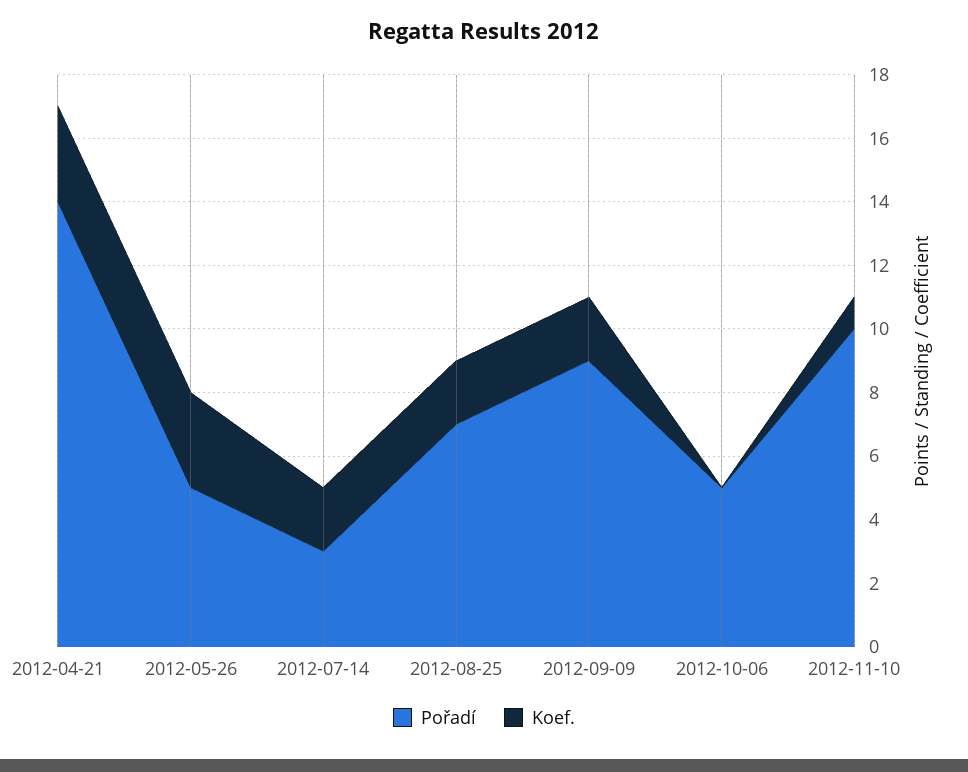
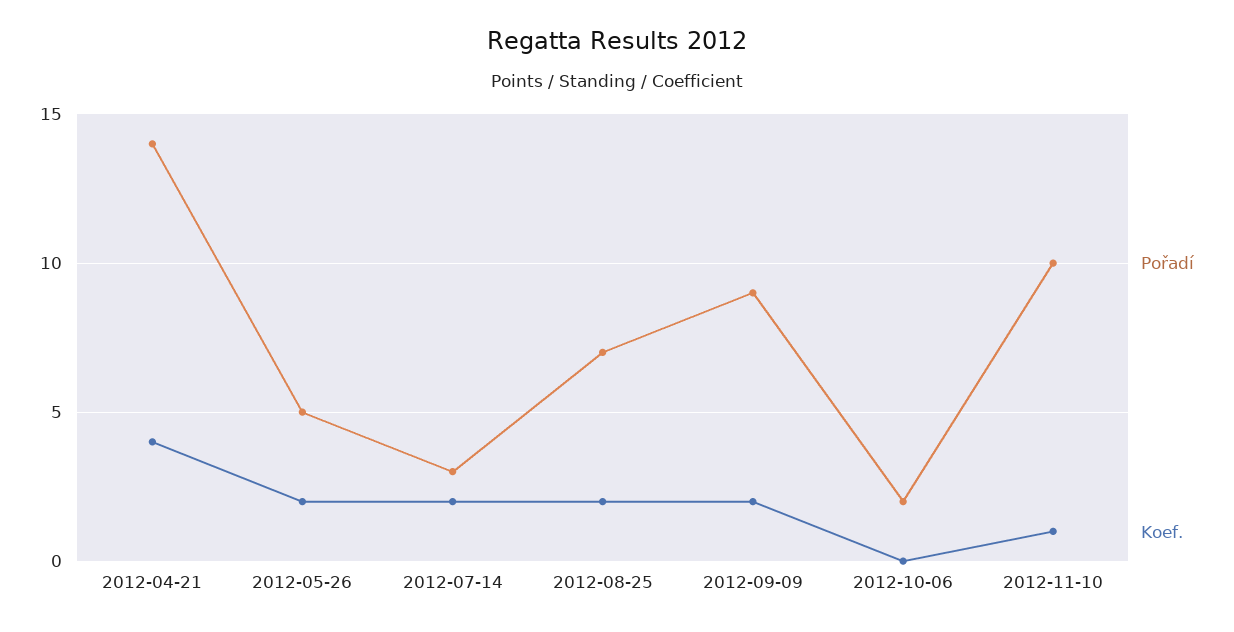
  {
    "Pořadí": {
      "2012-04-21": 14,
      "2012-05-26": 5,
      "2012-07-14": 3,
      "2012-08-25": 7,
      "2012-09-09": 9,
-     "2012-10-06": 5,
+     "2012-10-06": 2,
      "2012-11-10": 10
    },
    "Koef.": {
-     "2012-04-21": 3,
+     "2012-04-21": 4,
-     "2012-05-26": 3,
+     "2012-05-26": 2,
      "2012-07-14": 2,
      "2012-08-25": 2,
      "2012-09-09": 2,
      "2012-10-06": 0,
      "2012-11-10": 1
    }
  }

